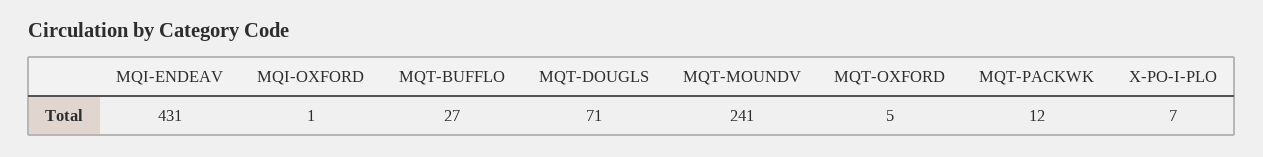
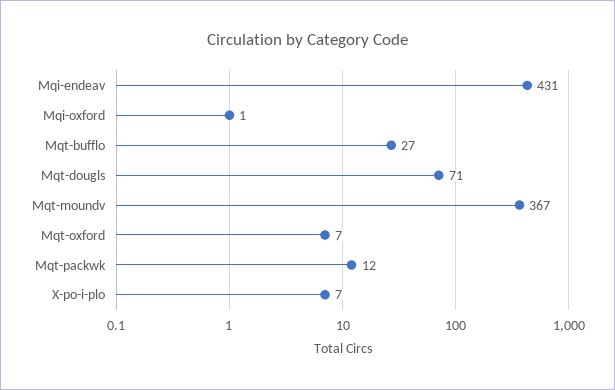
  {
    "MQI-ENDEAV": 431,
    "MQI-OXFORD": 1,
    "MQT-BUFFLO": 27,
    "MQT-DOUGLS": 71,
-   "MQT-MOUNDV": 241,
+   "MQT-MOUNDV": 367,
-   "MQT-OXFORD": 5,
+   "MQT-OXFORD": 7,
    "MQT-PACKWK": 12,
    "X-PO-I-PLO": 7
  }

